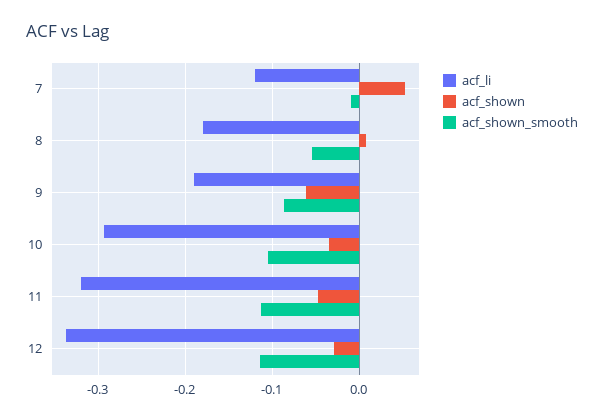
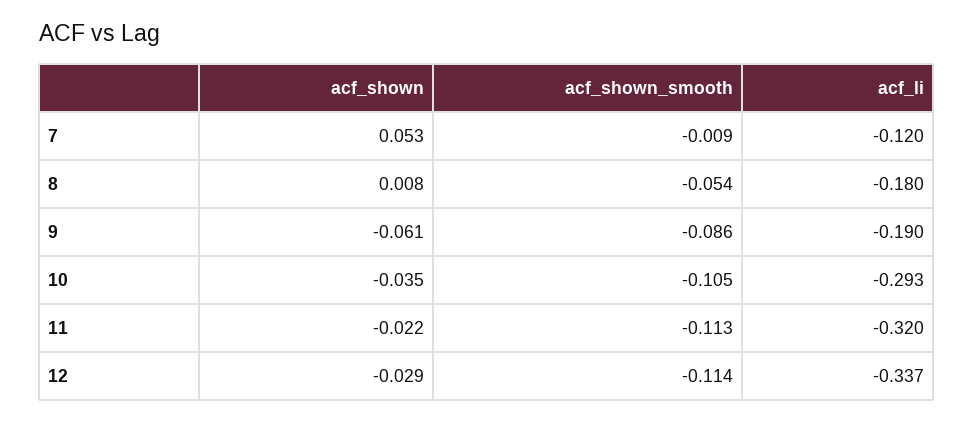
  {
    "acf_li": {
      "7": -0.12,
      "8": -0.18,
      "9": -0.19,
      "10": -0.293,
      "11": -0.32,
      "12": -0.337
    },
    "acf_shown": {
      "7": 0.053,
      "8": 0.008,
      "9": -0.061,
      "10": -0.035,
-     "11": -0.05,
+     "11": -0.022,
      "12": -0.029
    },
    "acf_shown_smooth": {
      "7": -0.009,
      "8": -0.054,
      "9": -0.086,
      "10": -0.105,
      "11": -0.113,
      "12": -0.114
    }
  }

